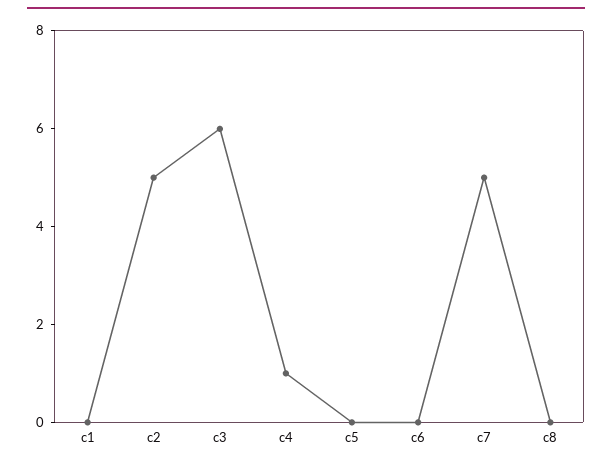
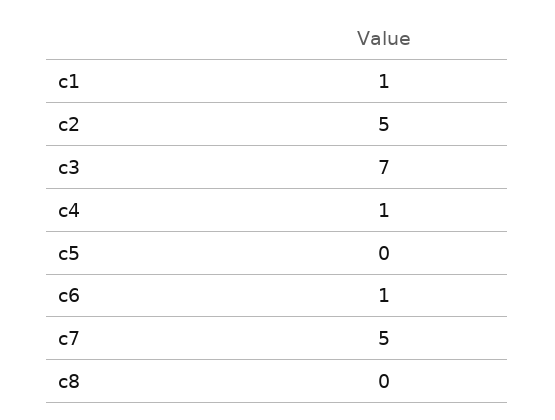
  {
-   "c1": 0,
+   "c1": 1,
    "c2": 5,
-   "c3": 6,
+   "c3": 7,
    "c4": 1,
    "c5": 0,
-   "c6": 0,
+   "c6": 1,
    "c7": 5,
    "c8": 0
  }

